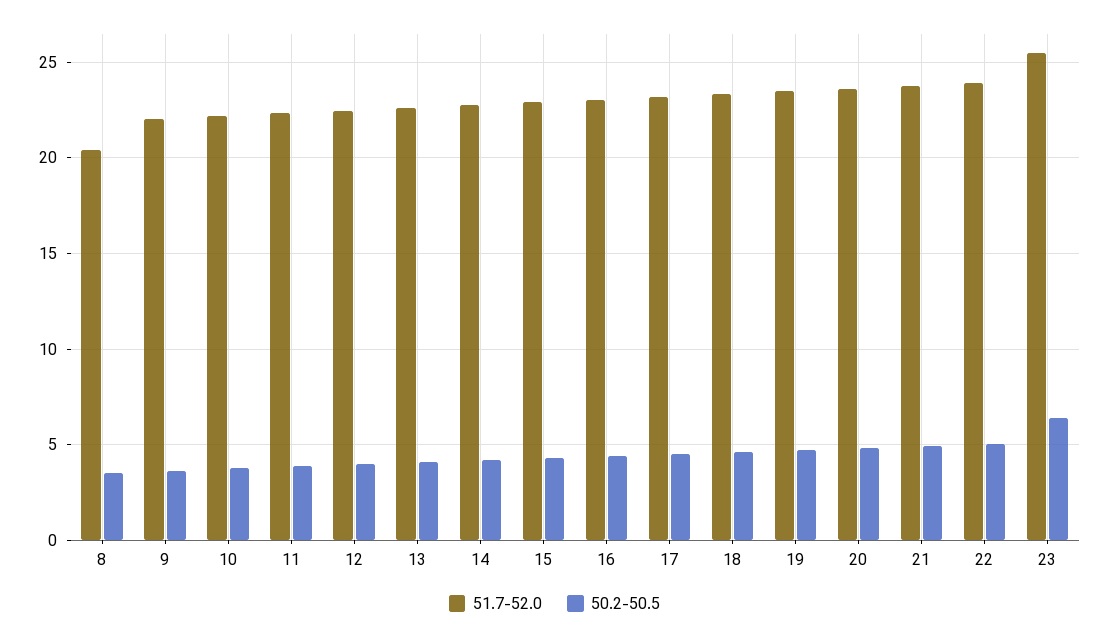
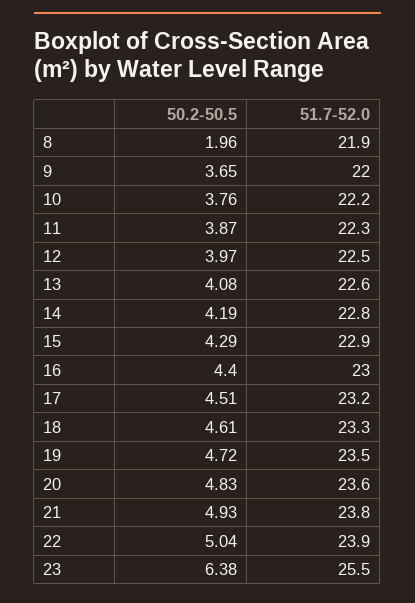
  {
    "51.7-52.0": {
-     "8": 20.5,
+     "8": 21.9,
      "9": 22,
      "10": 22.2,
      "11": 22.3,
      "12": 22.5,
      "13": 22.6,
      "14": 22.8,
      "15": 22.9,
      "16": 23,
      "17": 23.2,
      "18": 23.3,
      "19": 23.5,
      "20": 23.6,
      "21": 23.8,
      "22": 23.9,
      "23": 25.5
    },
    "50.2-50.5": {
-     "8": 3.5,
+     "8": 1.96,
      "9": 3.65,
      "10": 3.76,
      "11": 3.87,
      "12": 3.97,
      "13": 4.08,
      "14": 4.19,
      "15": 4.29,
      "16": 4.4,
      "17": 4.51,
      "18": 4.61,
      "19": 4.72,
      "20": 4.83,
      "21": 4.93,
      "22": 5.04,
      "23": 6.38
    }
  }

